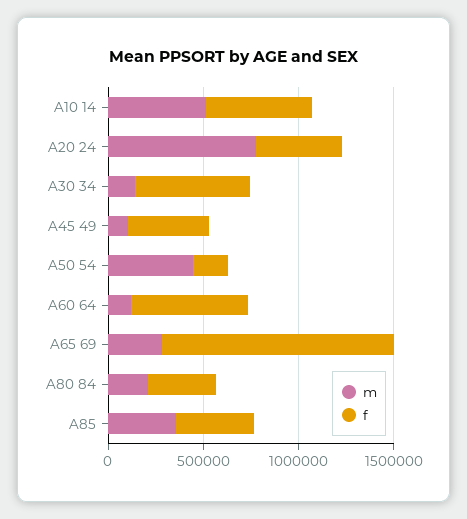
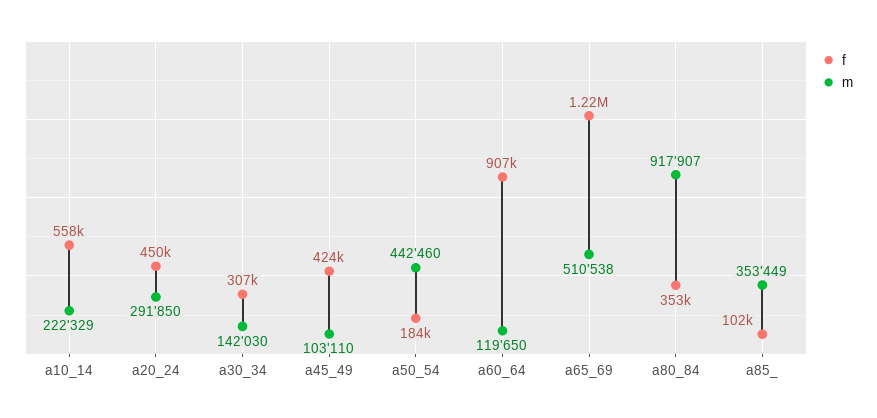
  {
    "m": {
-     "A10 14": 500000,
+     "A10 14": 222329,
-     "A20 24": 800000,
+     "A20 24": 291850,
      "A30 34": 142030,
      "A45 49": 103110,
      "A50 54": 442460,
      "A60 64": 119650,
-     "A65 69": 300000,
+     "A65 69": 510538,
-     "A80 84": 200000,
+     "A80 84": 917907,
      "A85": 353449
    },
    "f": {
      "A10 14": 558000,
      "A20 24": 450000,
-     "A30 34": 600000,
+     "A30 34": 307000,
      "A45 49": 424000,
      "A50 54": 184000,
-     "A60 64": 600000,
+     "A60 64": 907000,
      "A65 69": 1220000,
      "A80 84": 353000,
-     "A85": 400000
+     "A85": 102000
    }
  }

